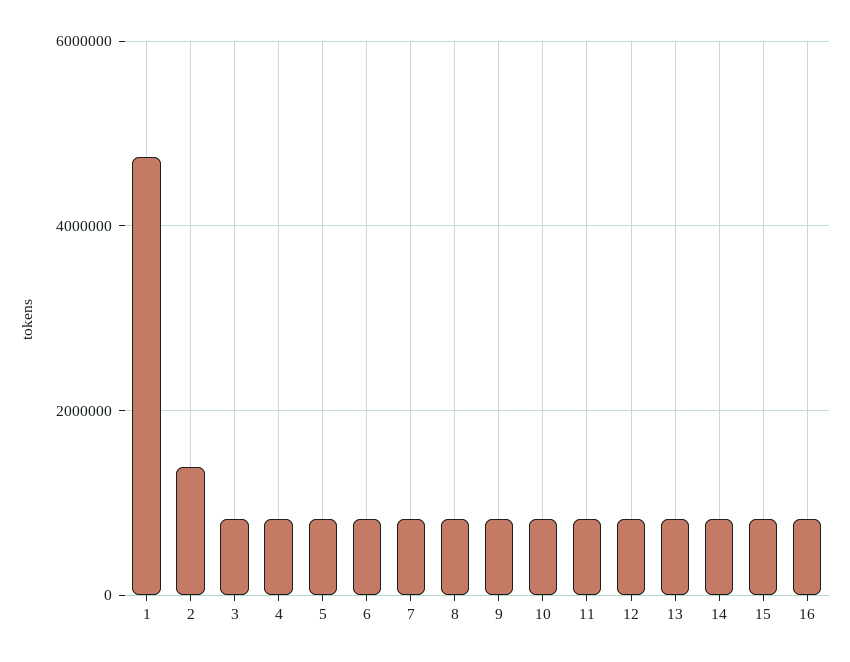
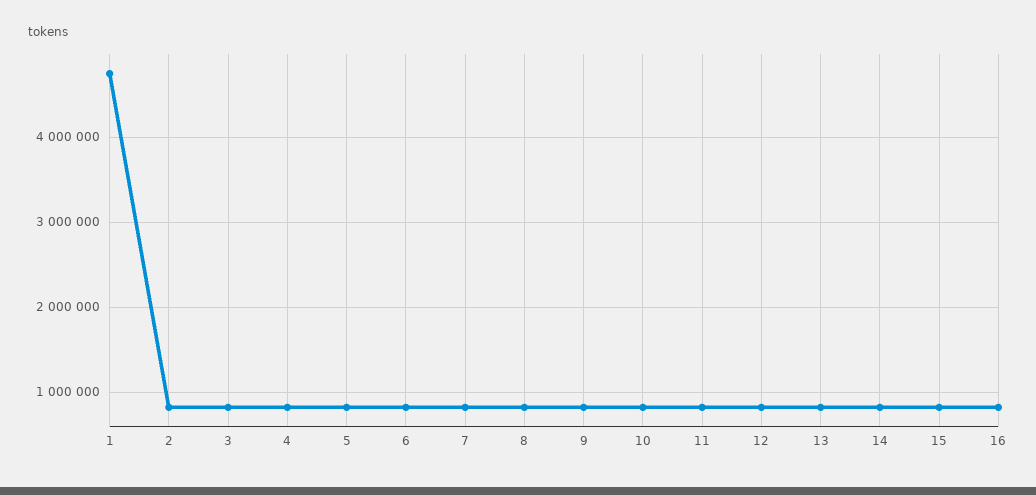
  {
    "1": 4700000,
-   "2": 1400000,
+   "2": 800000,
    "3": 800000,
    "4": 800000,
    "5": 800000,
    "6": 800000,
    "7": 800000,
    "8": 800000,
    "9": 800000,
    "10": 800000,
    "11": 800000,
    "12": 800000,
    "13": 800000,
    "14": 800000,
    "15": 800000,
    "16": 800000
  }

